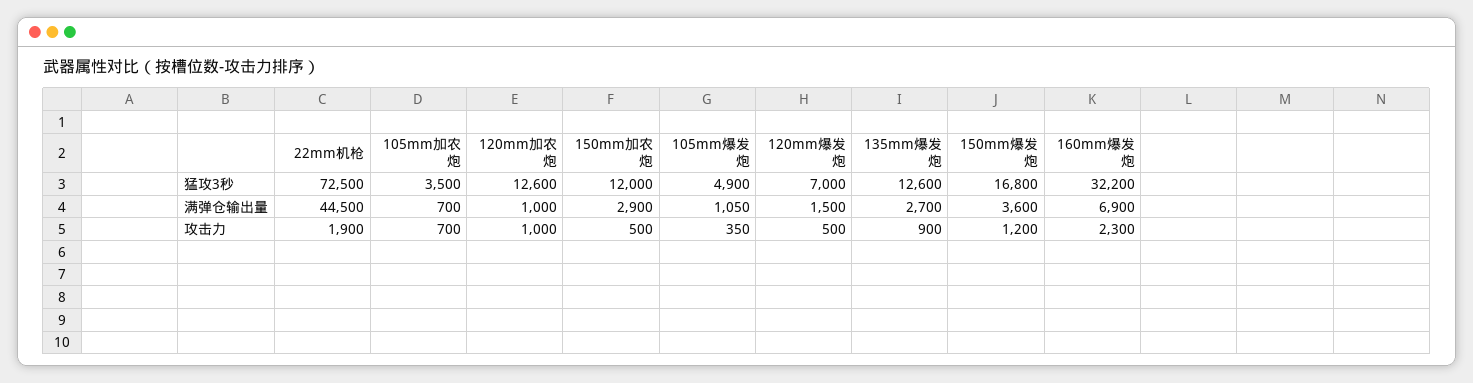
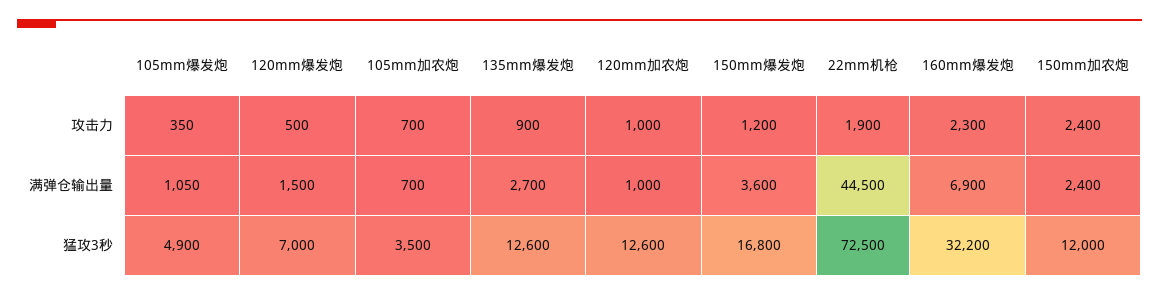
  {
    "22mm机枪": {
      "猛攻3秒": 72500,
      "满弹仓输出量": 44500,
      "攻击力": 1900
    },
    "105mm加农炮": {
      "猛攻3秒": 3500,
      "满弹仓输出量": 700,
      "攻击力": 700
    },
    "120mm加农炮": {
      "猛攻3秒": 12600,
      "满弹仓输出量": 1000,
      "攻击力": 1000
    },
    "150mm加农炮": {
      "猛攻3秒": 12000,
-     "满弹仓输出量": 2900,
+     "满弹仓输出量": 2400,
-     "攻击力": 500
+     "攻击力": 2400
    },
    "105mm爆发炮": {
      "猛攻3秒": 4900,
      "满弹仓输出量": 1050,
      "攻击力": 350
    },
    "120mm爆发炮": {
      "猛攻3秒": 7000,
      "满弹仓输出量": 1500,
      "攻击力": 500
    },
    "135mm爆发炮": {
      "猛攻3秒": 12600,
      "满弹仓输出量": 2700,
      "攻击力": 900
    },
    "150mm爆发炮": {
      "猛攻3秒": 16800,
      "满弹仓输出量": 3600,
      "攻击力": 1200
    },
    "160mm爆发炮": {
      "猛攻3秒": 32200,
      "满弹仓输出量": 6900,
      "攻击力": 2300
    }
  }

